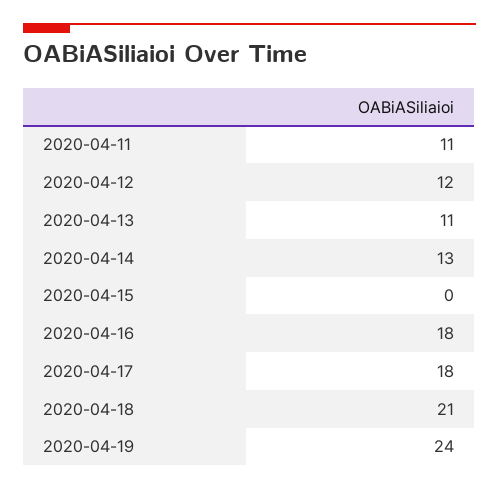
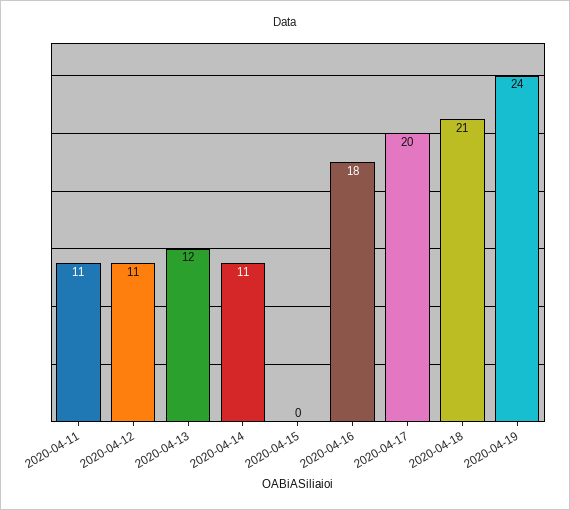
  {
    "2020-04-11": 11,
-   "2020-04-12": 12,
+   "2020-04-12": 11,
-   "2020-04-13": 11,
+   "2020-04-13": 12,
-   "2020-04-14": 13,
+   "2020-04-14": 11,
    "2020-04-15": 0,
    "2020-04-16": 18,
-   "2020-04-17": 18,
+   "2020-04-17": 20,
    "2020-04-18": 21,
    "2020-04-19": 24
  }

